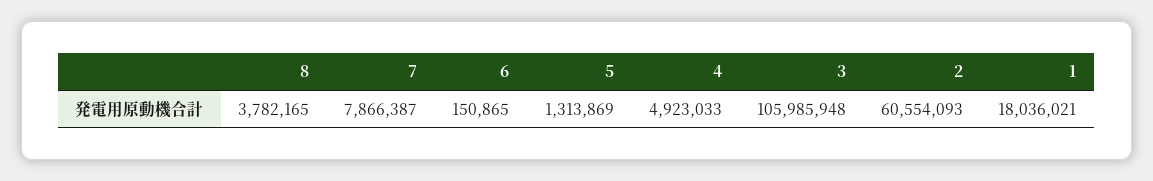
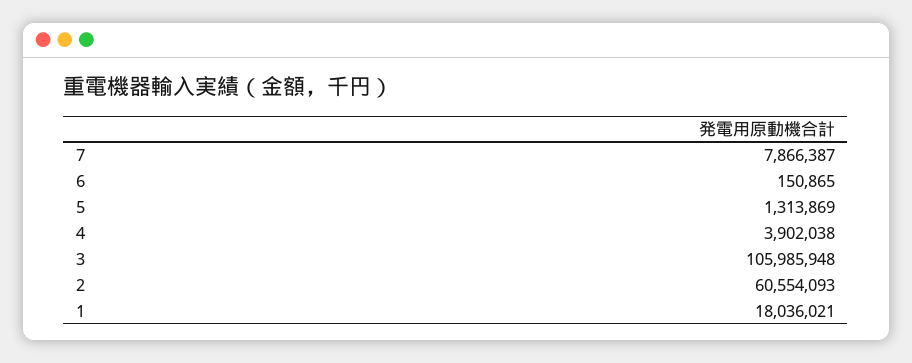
  {
-   "8": 3782165,
    "7": 7866387,
    "6": 150865,
    "5": 1313869,
-   "4": 4923033,
+   "4": 3902038,
    "3": 105985948,
    "2": 60554093,
    "1": 18036021
  }

